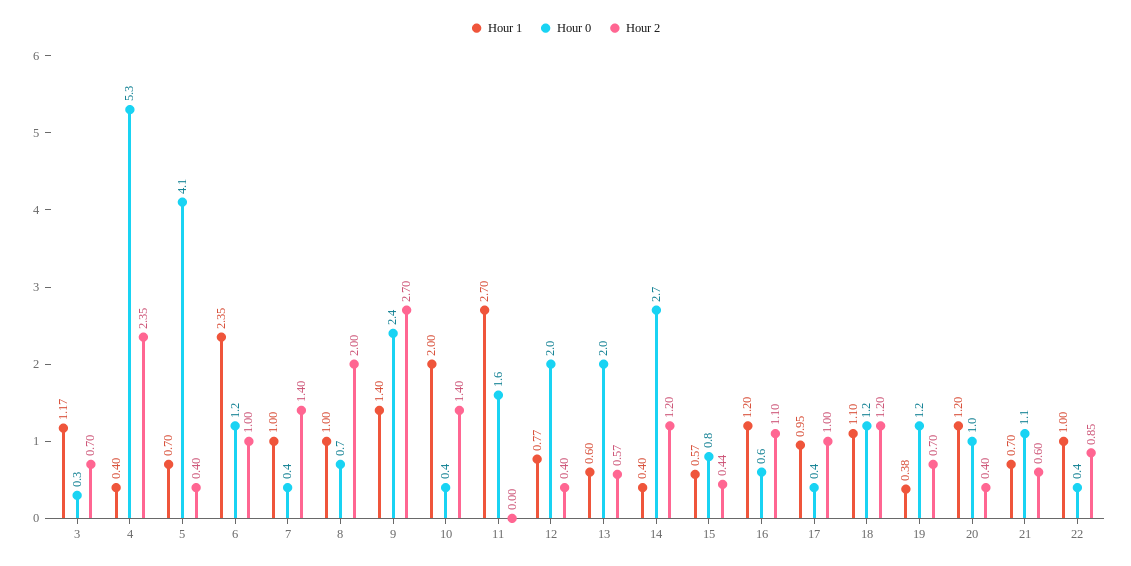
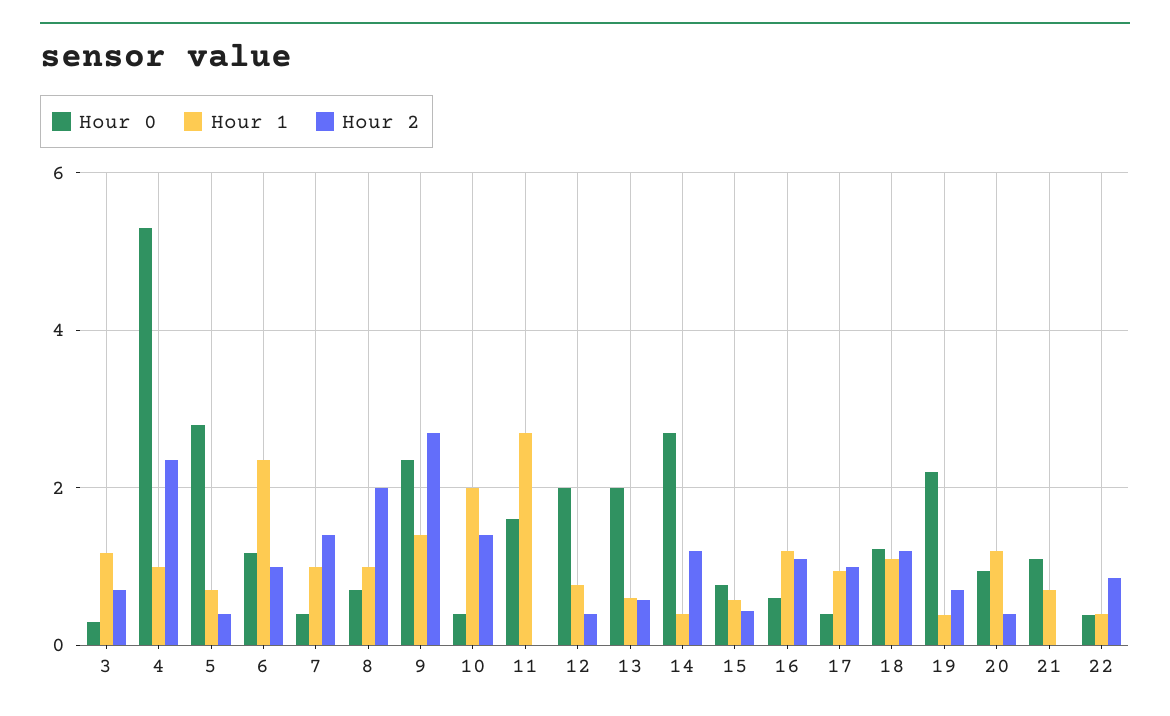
  {
    "Hour 1": {
      "3": 1.17,
-     "4": 0.4,
+     "4": 1,
      "5": 0.7,
      "6": 2.35,
      "7": 1,
      "8": 1,
      "9": 1.4,
      "10": 2,
      "11": 2.7,
      "12": 0.77,
      "13": 0.6,
      "14": 0.4,
      "15": 0.57,
      "16": 1.2,
      "17": 0.95,
      "18": 1.1,
      "19": 0.38,
      "20": 1.2,
      "21": 0.7,
-     "22": 1
+     "22": 0.4
    },
    "Hour 0": {
      "3": 0.3,
      "4": 5.3,
-     "5": 4.1,
+     "5": 2.8,
      "6": 1.2,
      "7": 0.4,
      "8": 0.7,
      "9": 2.4,
      "10": 0.4,
      "11": 1.6,
      "12": 2,
      "13": 2,
      "14": 2.7,
      "15": 0.8,
      "16": 0.6,
      "17": 0.4,
      "18": 1.2,
-     "19": 1.2,
+     "19": 2.2,
      "20": 1,
      "21": 1.1,
      "22": 0.4
    },
    "Hour 2": {
      "3": 0.7,
      "4": 2.35,
      "5": 0.4,
      "6": 1,
      "7": 1.4,
      "8": 2,
      "9": 2.7,
      "10": 1.4,
      "11": 0,
      "12": 0.4,
      "13": 0.57,
      "14": 1.2,
      "15": 0.44,
      "16": 1.1,
      "17": 1,
      "18": 1.2,
      "19": 0.7,
      "20": 0.4,
-     "21": 0.6,
+     "21": 0,
      "22": 0.85
    }
  }

